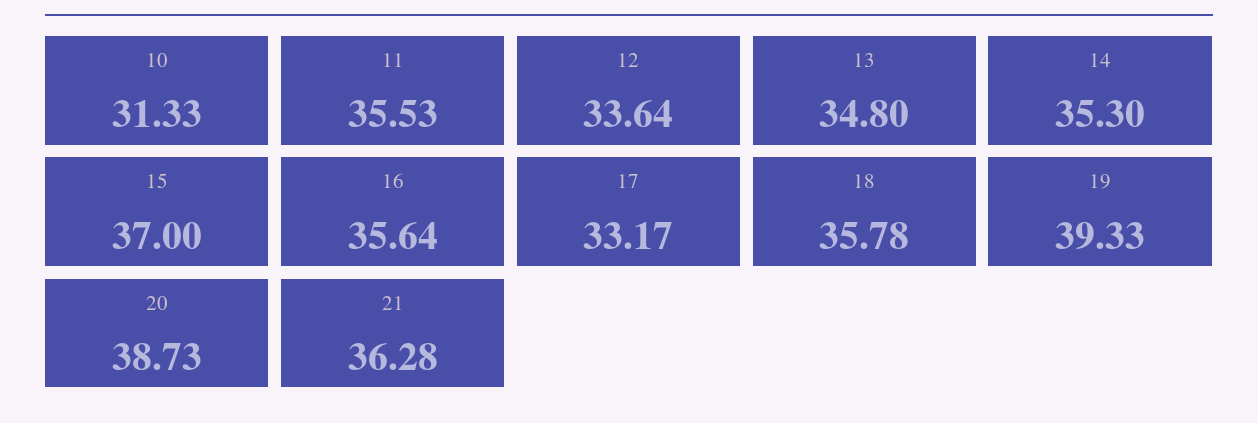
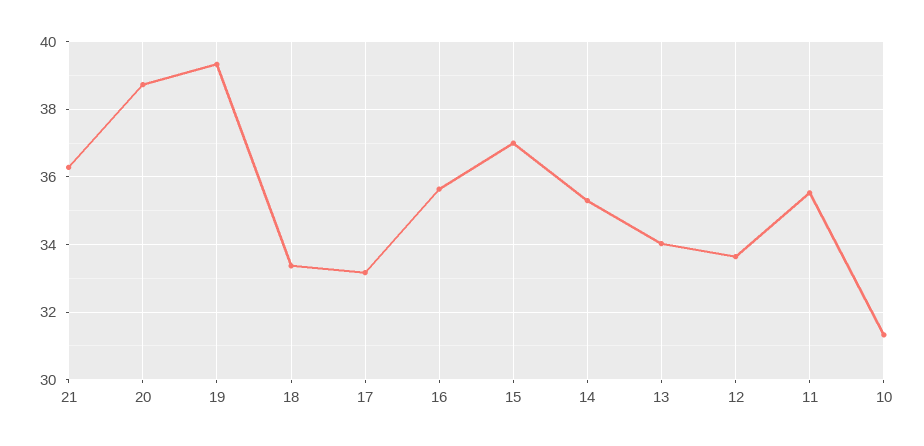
  {
    "10": 31.33,
    "11": 35.53,
    "12": 33.64,
-   "13": 34.8,
+   "13": 34,
    "14": 35.3,
    "15": 37,
    "16": 35.64,
    "17": 33.17,
-   "18": 35.78,
+   "18": 33.4,
    "19": 39.33,
    "20": 38.73,
    "21": 36.28
  }

